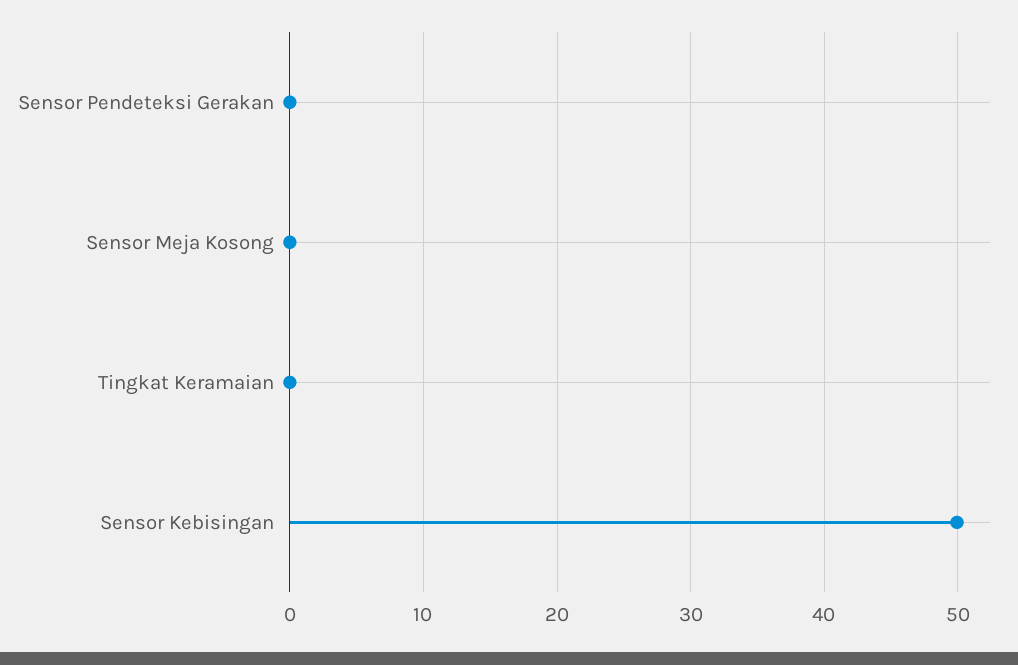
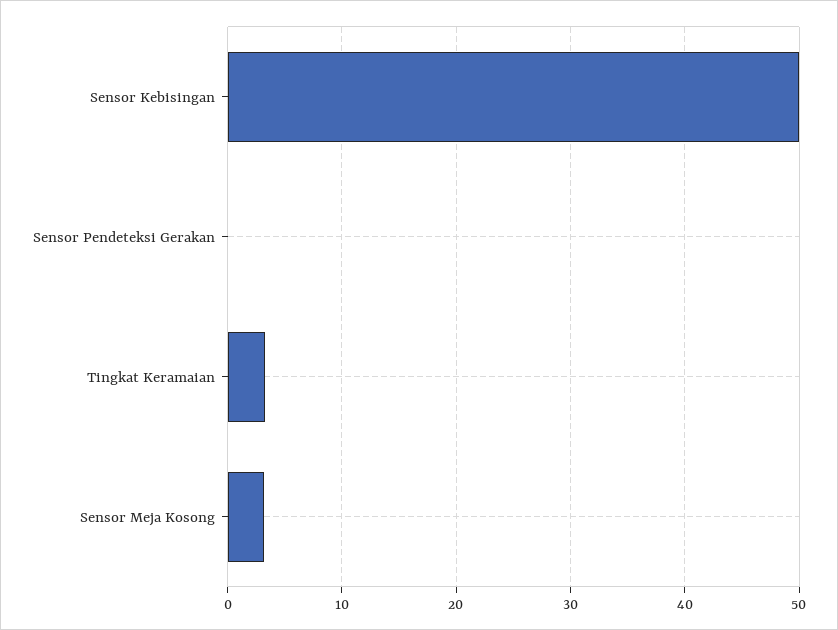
  {
    "Sensor Pendeteksi Gerakan": 0,
-   "Sensor Meja Kosong": 0,
+   "Sensor Meja Kosong": 3,
-   "Tingkat Keramaian": 0,
+   "Tingkat Keramaian": 3,
    "Sensor Kebisingan": 50
  }

